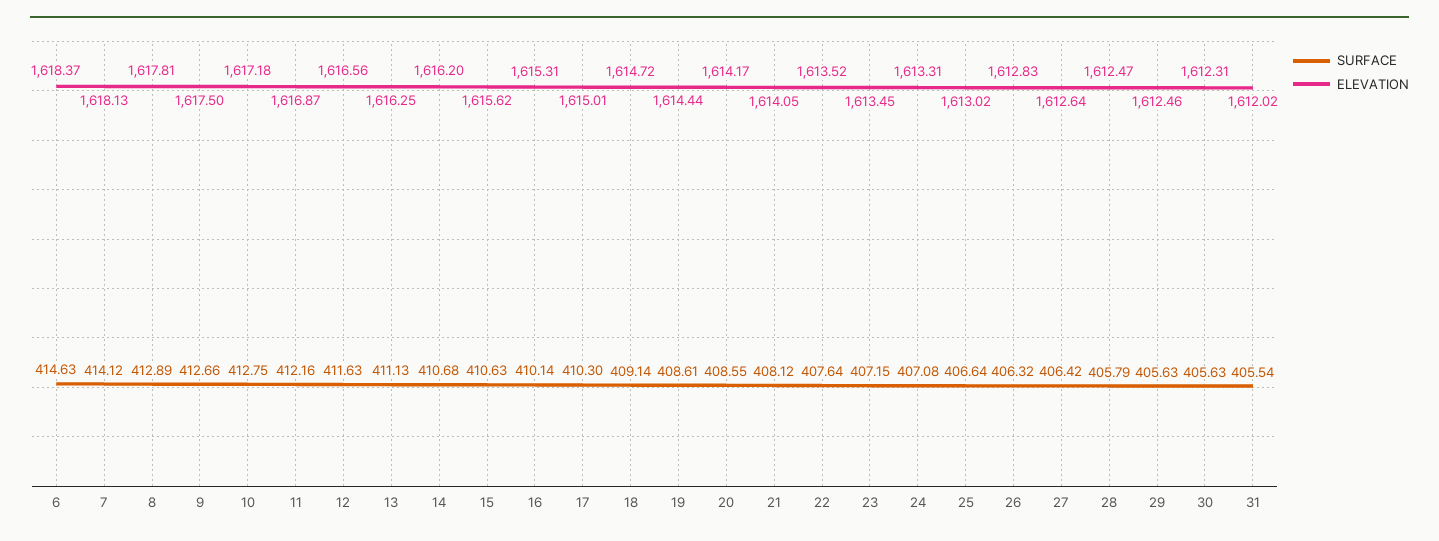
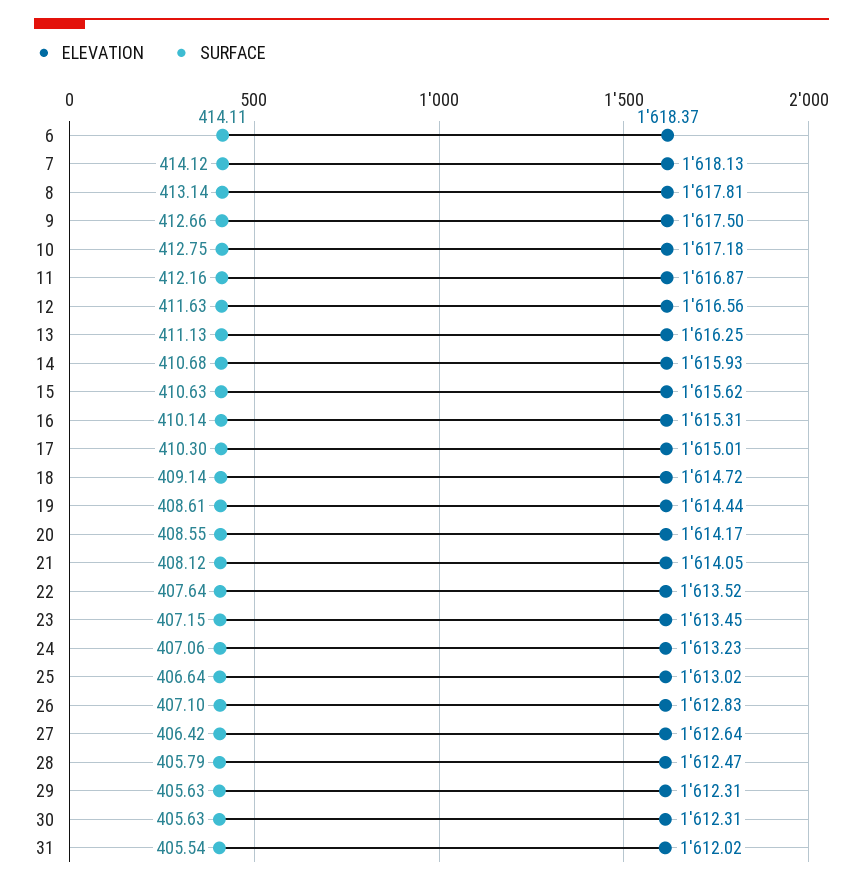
  {
    "SURFACE": {
-     "6": 414.63,
+     "6": 414.11,
      "7": 414.12,
-     "8": 412.89,
+     "8": 413.14,
      "9": 412.66,
      "10": 412.75,
      "11": 412.16,
      "12": 411.63,
      "13": 411.13,
      "14": 410.68,
      "15": 410.63,
      "16": 410.14,
      "17": 410.3,
      "18": 409.14,
      "19": 408.61,
      "20": 408.55,
      "21": 408.12,
      "22": 407.64,
      "23": 407.15,
-     "24": 407.08,
+     "24": 407.06,
      "25": 406.64,
-     "26": 406.32,
+     "26": 407.1,
      "27": 406.42,
      "28": 405.79,
      "29": 405.63,
      "30": 405.63,
      "31": 405.54
    },
    "ELEVATION": {
      "6": 1618.37,
      "7": 1618.13,
      "8": 1617.81,
      "9": 1617.5,
      "10": 1617.18,
      "11": 1616.87,
      "12": 1616.56,
      "13": 1616.25,
-     "14": 1616.2,
+     "14": 1615.93,
      "15": 1615.62,
      "16": 1615.31,
      "17": 1615.01,
      "18": 1614.72,
      "19": 1614.44,
      "20": 1614.17,
      "21": 1614.05,
      "22": 1613.52,
      "23": 1613.45,
-     "24": 1613.31,
+     "24": 1613.23,
      "25": 1613.02,
      "26": 1612.83,
      "27": 1612.64,
      "28": 1612.47,
-     "29": 1612.46,
+     "29": 1612.31,
      "30": 1612.31,
      "31": 1612.02
    }
  }

